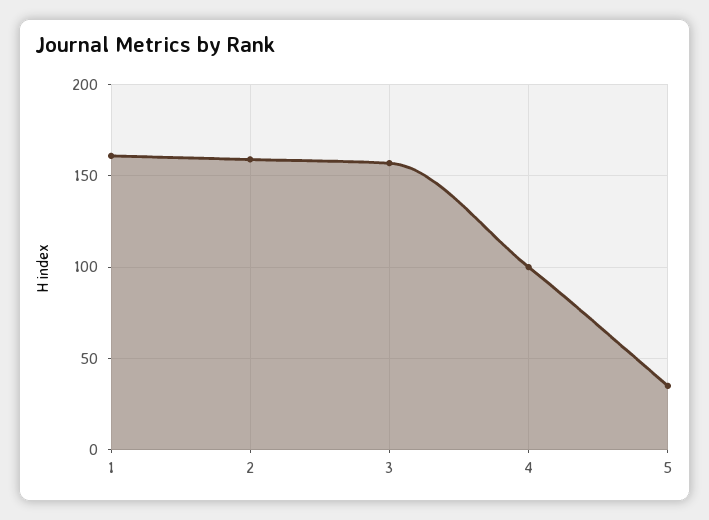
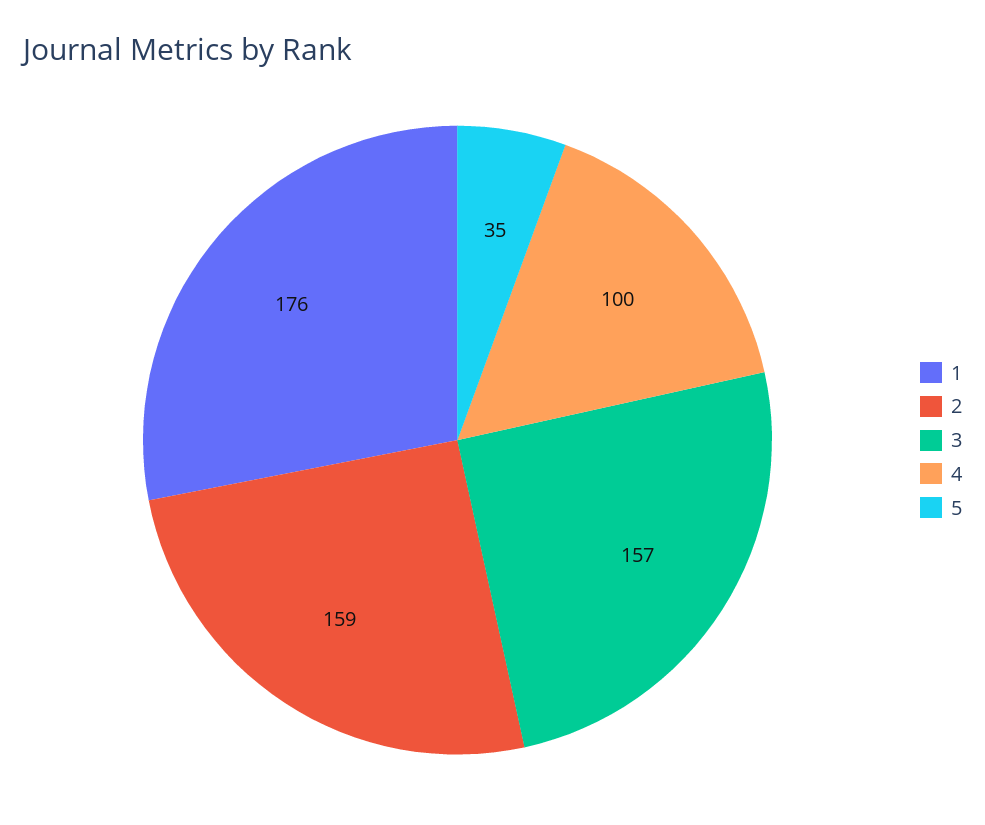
  {
-   "1": 160,
+   "1": 176,
    "2": 159,
    "3": 157,
    "4": 100,
    "5": 35
  }

